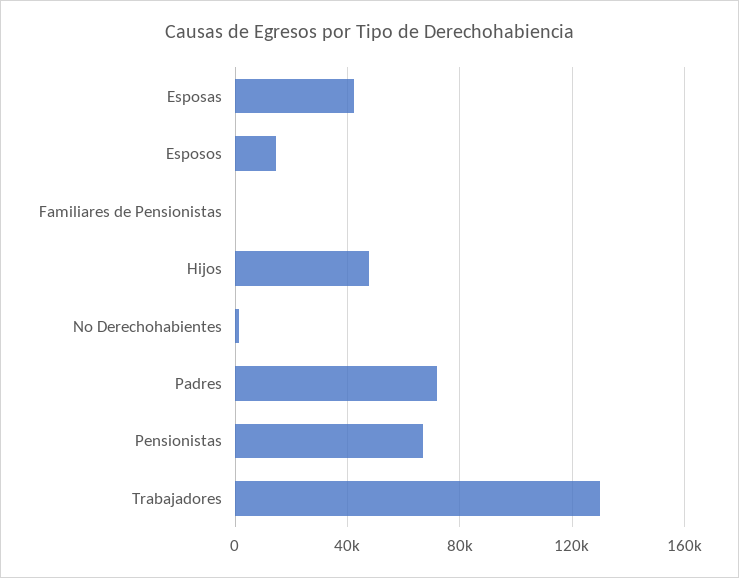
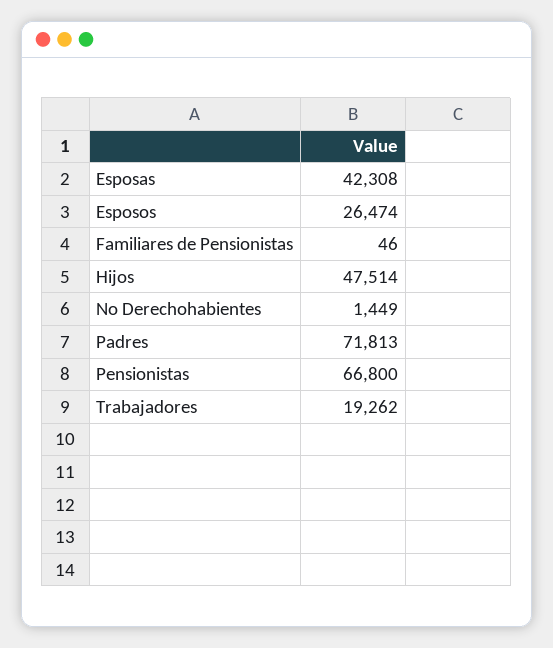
  {
    "Esposas": 42308,
-   "Esposos": 15000,
+   "Esposos": 26474,
    "Familiares de Pensionistas": 46,
    "Hijos": 47514,
    "No Derechohabientes": 1449,
    "Padres": 71813,
    "Pensionistas": 66800,
-   "Trabajadores": 130000
+   "Trabajadores": 19262
  }

